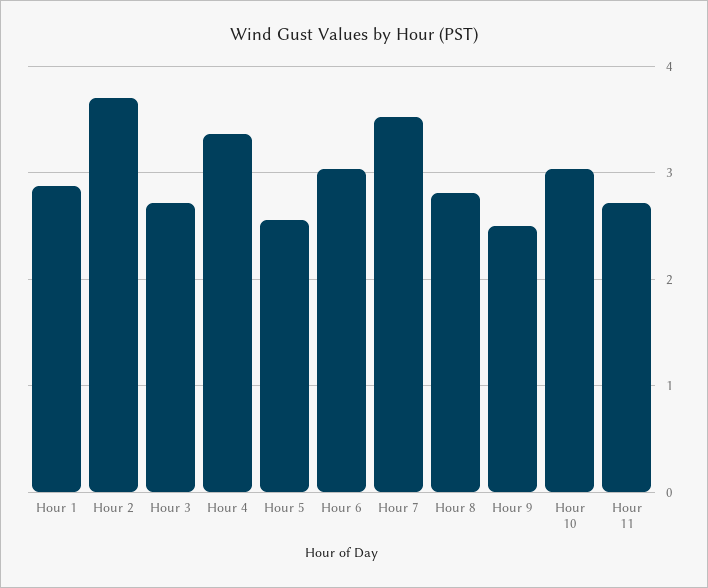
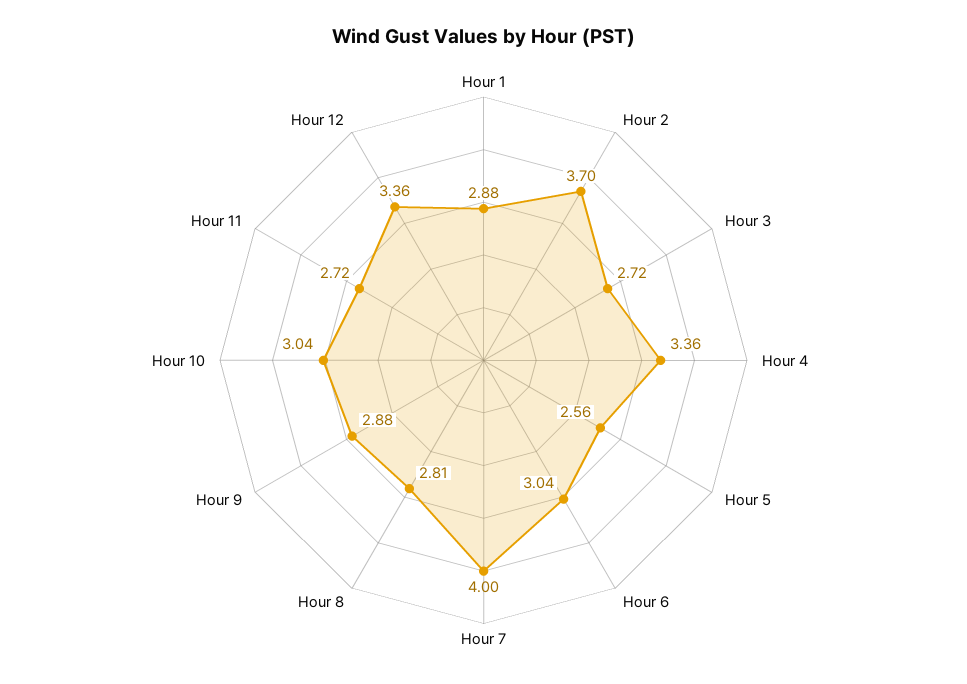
  {
    "Hour 1": 2.88,
    "Hour 2": 3.7,
    "Hour 3": 2.72,
    "Hour 4": 3.36,
    "Hour 5": 2.56,
    "Hour 6": 3.04,
-   "Hour 7": 3.5,
+   "Hour 7": 4,
    "Hour 8": 2.81,
-   "Hour 9": 2.5,
+   "Hour 9": 2.88,
    "Hour 10": 3.04,
-   "Hour 11": 2.72
+   "Hour 11": 2.72,
+   "Hour 12": 3.36
  }

